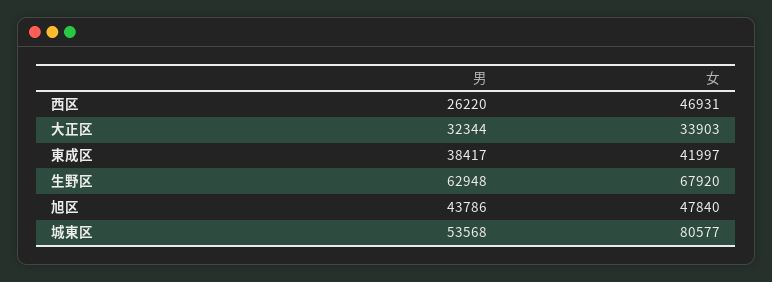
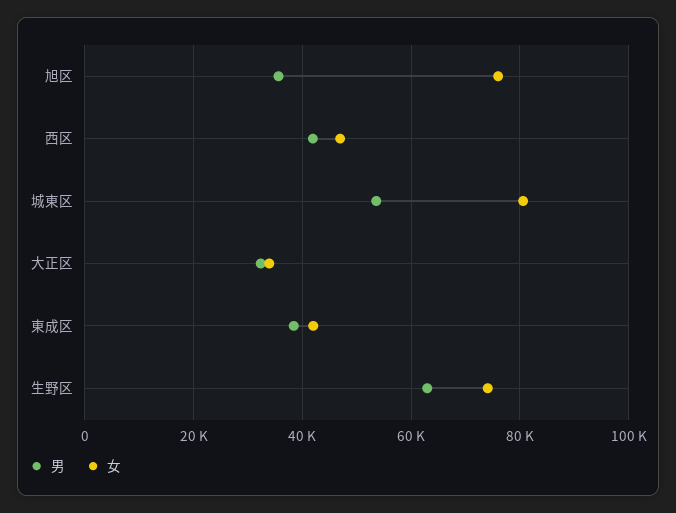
  {
    "男": {
-     "西区": 26220,
+     "西区": 42000,
      "大正区": 32344,
      "東成区": 38417,
      "生野区": 62948,
-     "旭区": 43786,
+     "旭区": 36000,
      "城東区": 53568
    },
    "女": {
      "西区": 46931,
      "大正区": 33903,
      "東成区": 41997,
-     "生野区": 67920,
+     "生野区": 74000,
-     "旭区": 47840,
+     "旭区": 76000,
      "城東区": 80577
    }
  }

